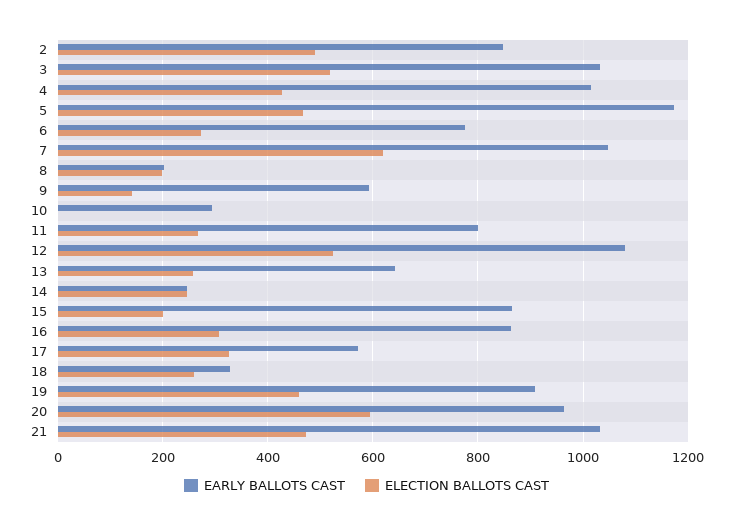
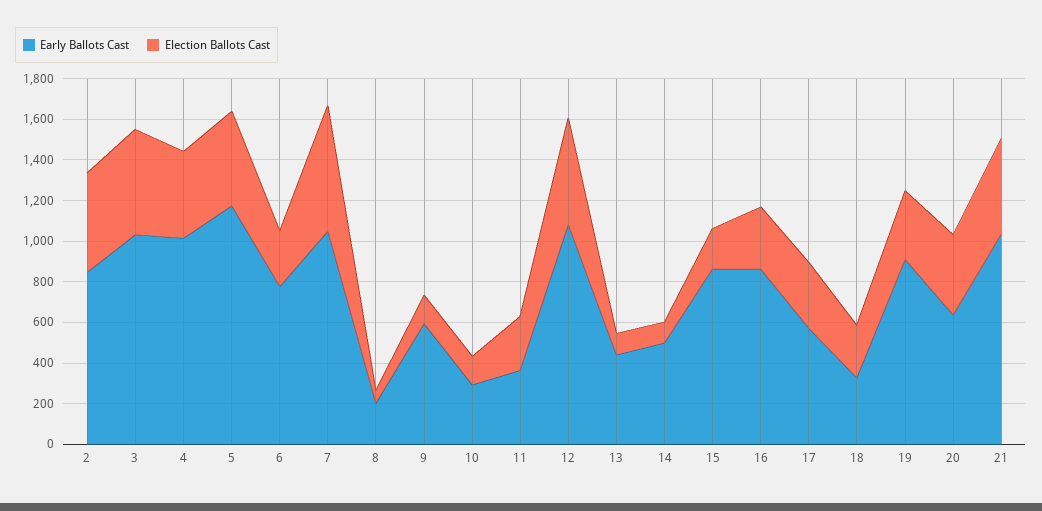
  {
    "EARLY BALLOTS CAST": {
      "2": 840,
      "3": 1040,
      "4": 1020,
      "5": 1180,
      "6": 780,
      "7": 1040,
      "8": 200,
      "9": 600,
      "10": 300,
-     "11": 800,
+     "11": 350,
      "12": 1080,
-     "13": 640,
+     "13": 450,
-     "14": 240,
+     "14": 500,
      "15": 860,
      "16": 860,
      "17": 580,
      "18": 320,
      "19": 900,
-     "20": 960,
+     "20": 650,
      "21": 1040
    },
    "ELECTION BALLOTS CAST": {
      "2": 500,
      "3": 520,
      "4": 420,
      "5": 460,
      "6": 280,
      "7": 620,
-     "8": 200,
+     "8": 50,
      "9": 140,
-     "10": 0,
+     "10": 150,
      "11": 260,
      "12": 520,
-     "13": 260,
+     "13": 100,
-     "14": 240,
+     "14": 100,
      "15": 200,
      "16": 300,
      "17": 320,
      "18": 260,
-     "19": 460,
+     "19": 350,
-     "20": 600,
+     "20": 400,
      "21": 480
    }
  }

